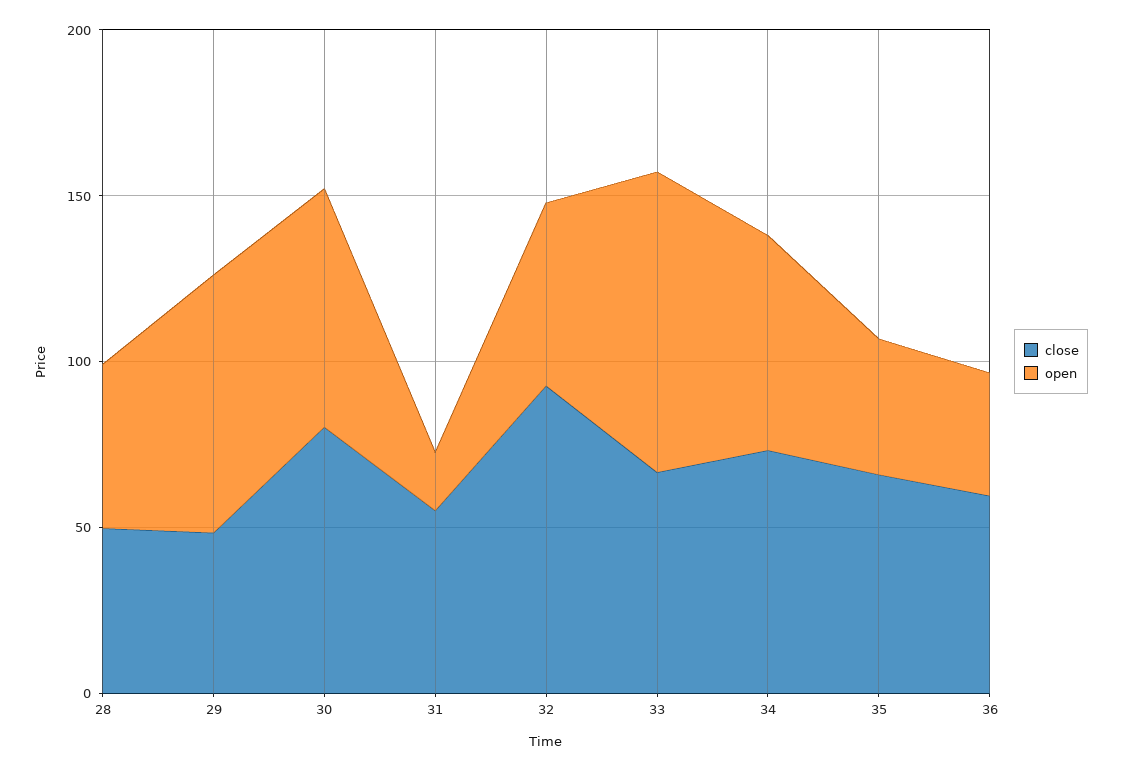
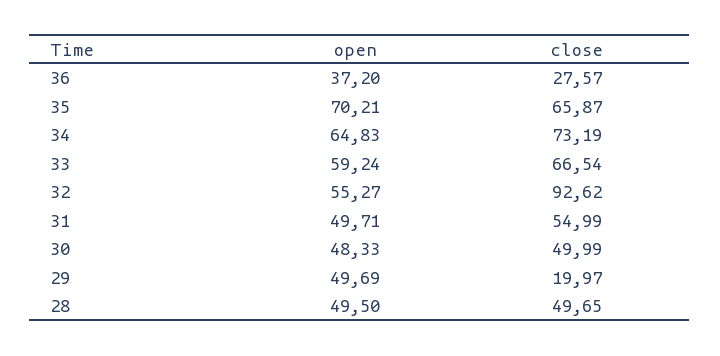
  {
    "close": {
      "28": 49.65,
-     "29": 50,
+     "29": 19.97,
-     "30": 80,
+     "30": 49.99,
      "31": 54.99,
      "32": 92.62,
      "33": 66.54,
      "34": 73.19,
      "35": 65.87,
-     "36": 60
+     "36": 27.57
    },
    "open": {
      "28": 49.5,
-     "29": 80,
+     "29": 49.69,
-     "30": 70,
+     "30": 48.33,
-     "31": 20,
+     "31": 49.71,
      "32": 55.27,
-     "33": 90,
+     "33": 59.24,
      "34": 64.83,
-     "35": 40,
+     "35": 70.21,
      "36": 37.2
    }
  }

